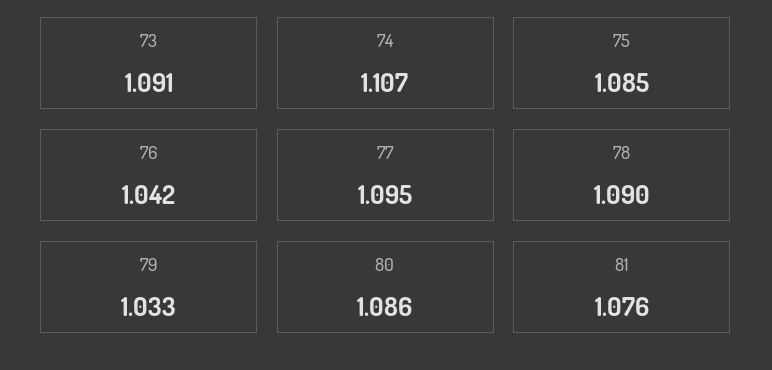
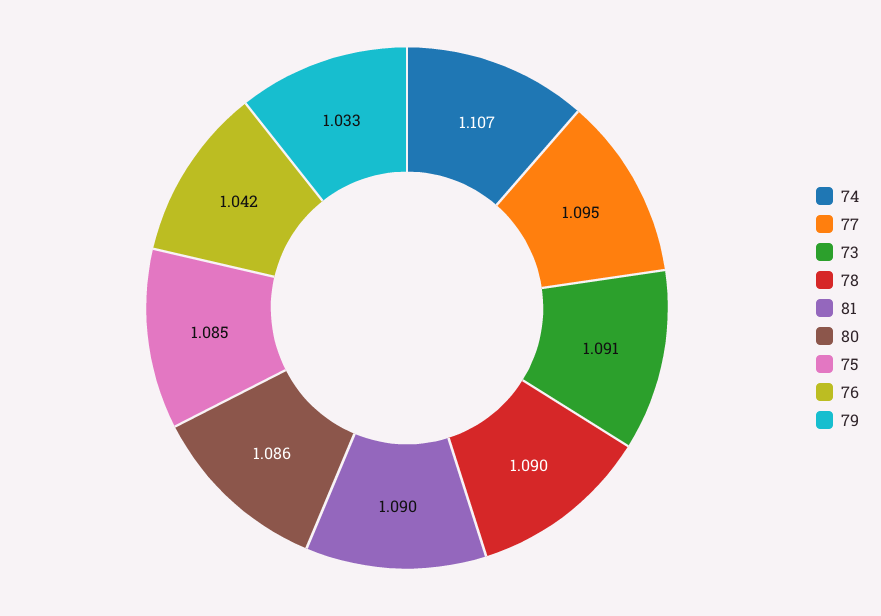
  {
    "73": 1.091,
    "74": 1.107,
    "75": 1.085,
    "76": 1.042,
    "77": 1.095,
    "78": 1.09,
    "79": 1.033,
    "80": 1.086,
-   "81": 1.076
+   "81": 1.09
  }

